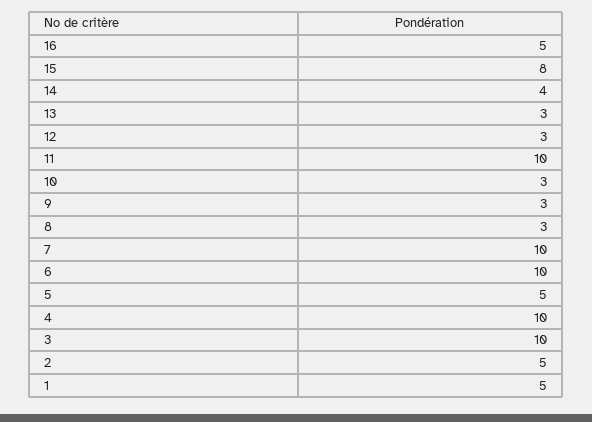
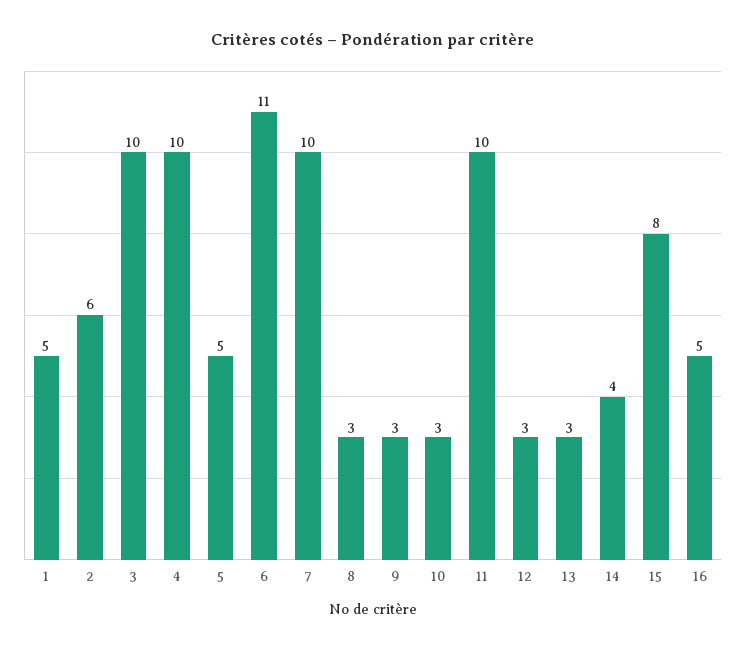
  {
    "16": 5,
    "15": 8,
    "14": 4,
    "13": 3,
    "12": 3,
    "11": 10,
    "10": 3,
    "9": 3,
    "8": 3,
    "7": 10,
-   "6": 10,
+   "6": 11,
    "5": 5,
    "4": 10,
    "3": 10,
-   "2": 5,
+   "2": 6,
    "1": 5
  }

